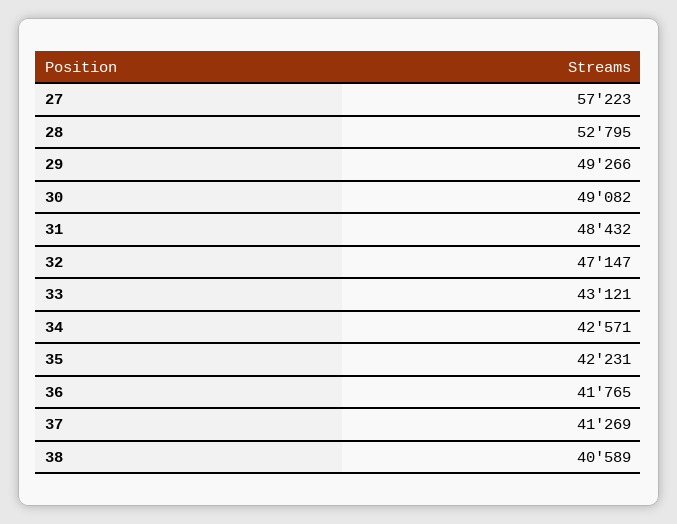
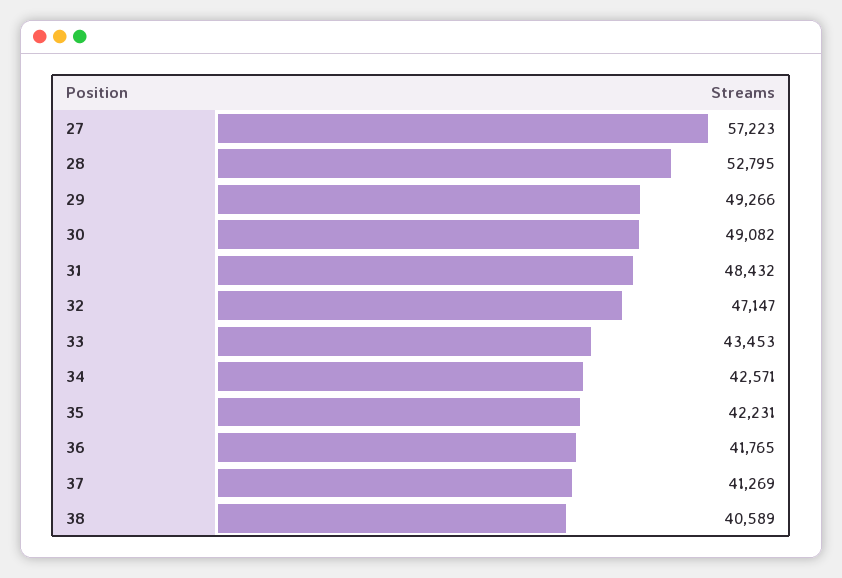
  {
    "27": 57223,
    "28": 52795,
    "29": 49266,
    "30": 49082,
    "31": 48432,
    "32": 47147,
-   "33": 43121,
+   "33": 43453,
    "34": 42571,
    "35": 42231,
    "36": 41765,
    "37": 41269,
    "38": 40589
  }

